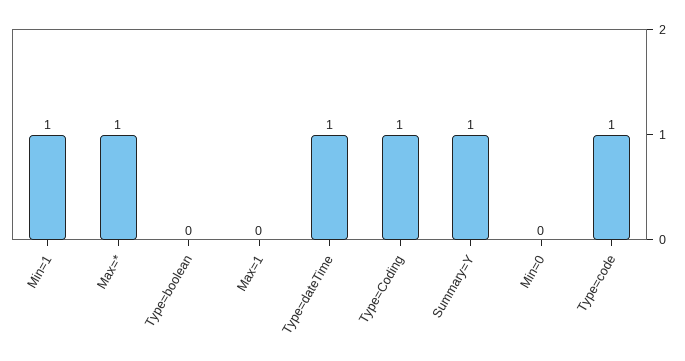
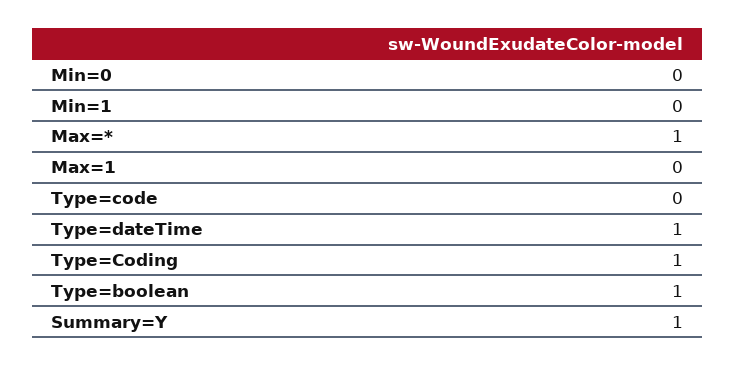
  {
-   "Min=1": 1,
+   "Min=1": 0,
    "Max=*": 1,
-   "Type=boolean": 0,
+   "Type=boolean": 1,
    "Max=1": 0,
    "Type=dateTime": 1,
    "Type=Coding": 1,
    "Summary=Y": 1,
    "Min=0": 0,
-   "Type=code": 1
+   "Type=code": 0
  }

